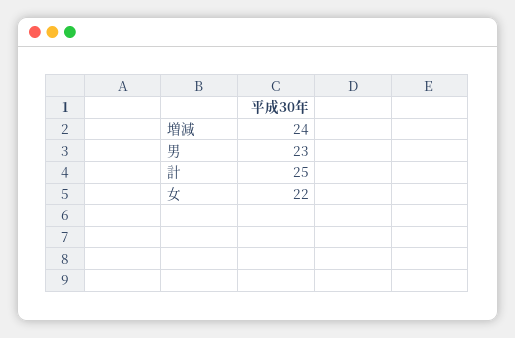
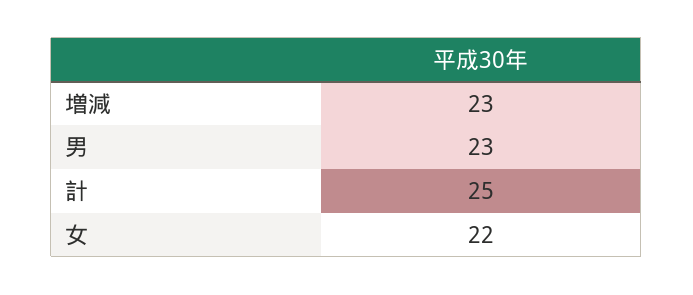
  {
-   "増減": 24,
+   "増減": 23,
    "男": 23,
    "計": 25,
    "女": 22
  }

